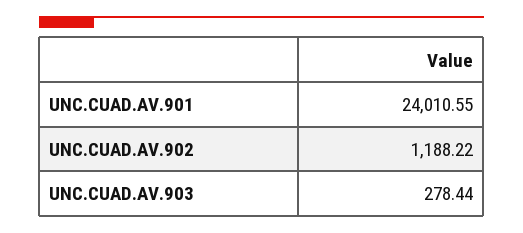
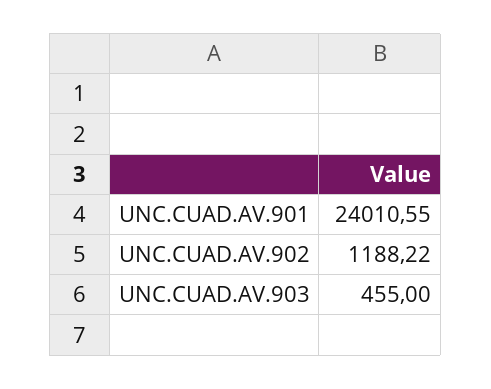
  {
    "UNC.CUAD.AV.901": 24010.55,
    "UNC.CUAD.AV.902": 1188.22,
-   "UNC.CUAD.AV.903": 278.44
+   "UNC.CUAD.AV.903": 455
  }

